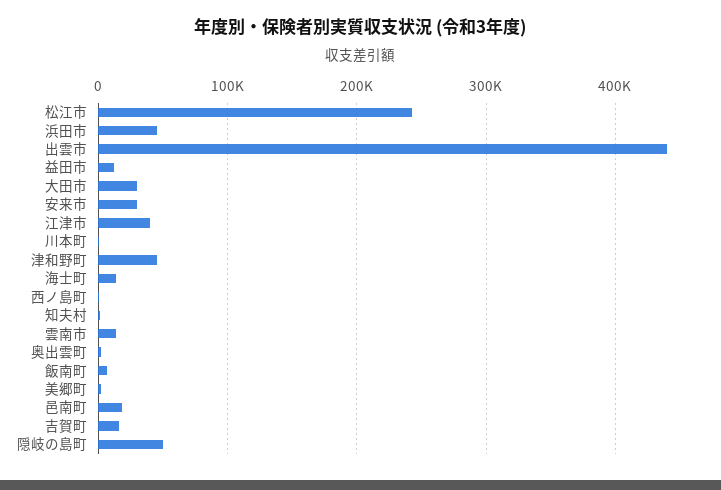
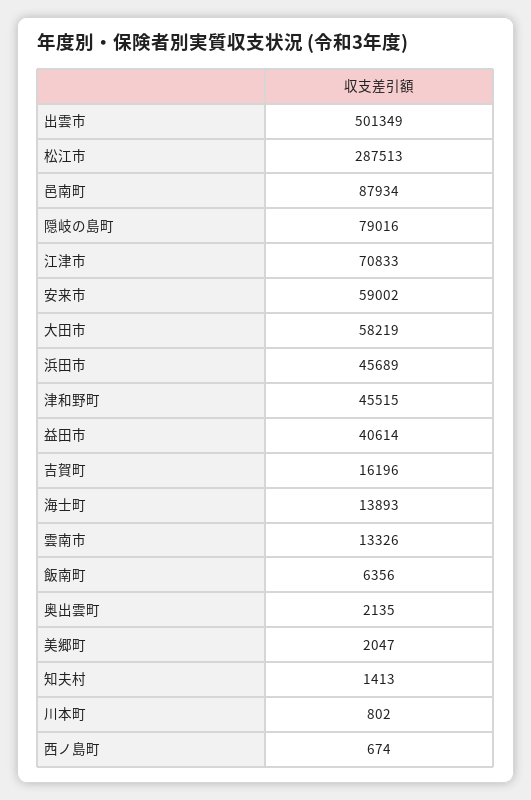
  {
-   "松江市": 240000,
+   "松江市": 287513,
    "浜田市": 45689,
-   "出雲市": 440000,
+   "出雲市": 501349,
-   "益田市": 10000,
+   "益田市": 40614,
-   "大田市": 30000,
+   "大田市": 58219,
-   "安来市": 30000,
+   "安来市": 59002,
-   "江津市": 40000,
+   "江津市": 70833,
    "川本町": 802,
    "津和野町": 45515,
    "海士町": 13893,
    "西ノ島町": 674,
    "知夫村": 1413,
    "雲南市": 13326,
    "奥出雲町": 2135,
    "飯南町": 6356,
    "美郷町": 2047,
-   "邑南町": 20000,
+   "邑南町": 87934,
    "吉賀町": 16196,
-   "隠岐の島町": 50000
+   "隠岐の島町": 79016
  }

